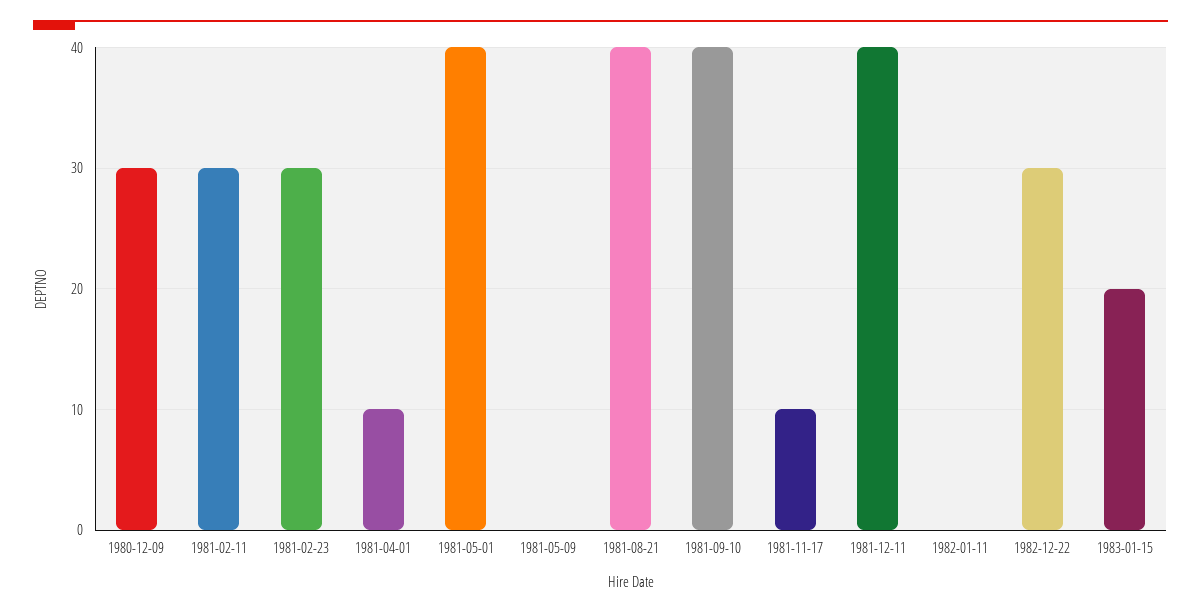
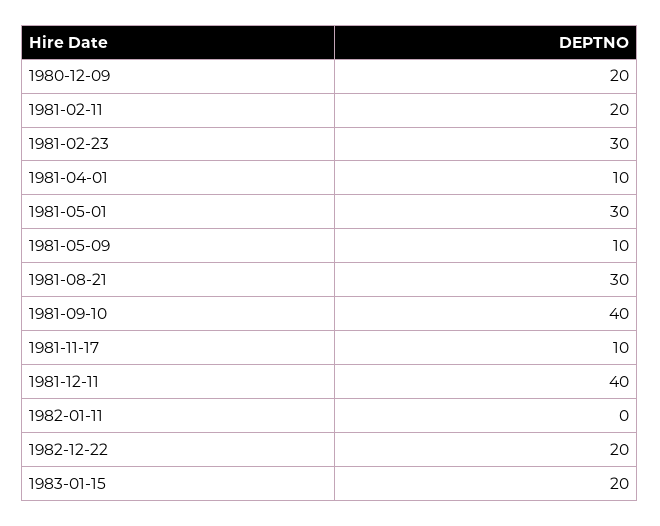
  {
-   "1980-12-09": 30,
+   "1980-12-09": 20,
-   "1981-02-11": 30,
+   "1981-02-11": 20,
    "1981-02-23": 30,
    "1981-04-01": 10,
-   "1981-05-01": 40,
+   "1981-05-01": 30,
-   "1981-05-09": 0,
+   "1981-05-09": 10,
-   "1981-08-21": 40,
+   "1981-08-21": 30,
    "1981-09-10": 40,
    "1981-11-17": 10,
    "1981-12-11": 40,
    "1982-01-11": 0,
-   "1982-12-22": 30,
+   "1982-12-22": 20,
    "1983-01-15": 20
  }

